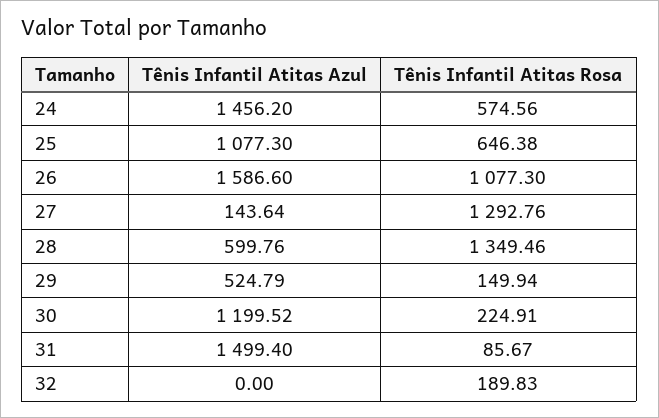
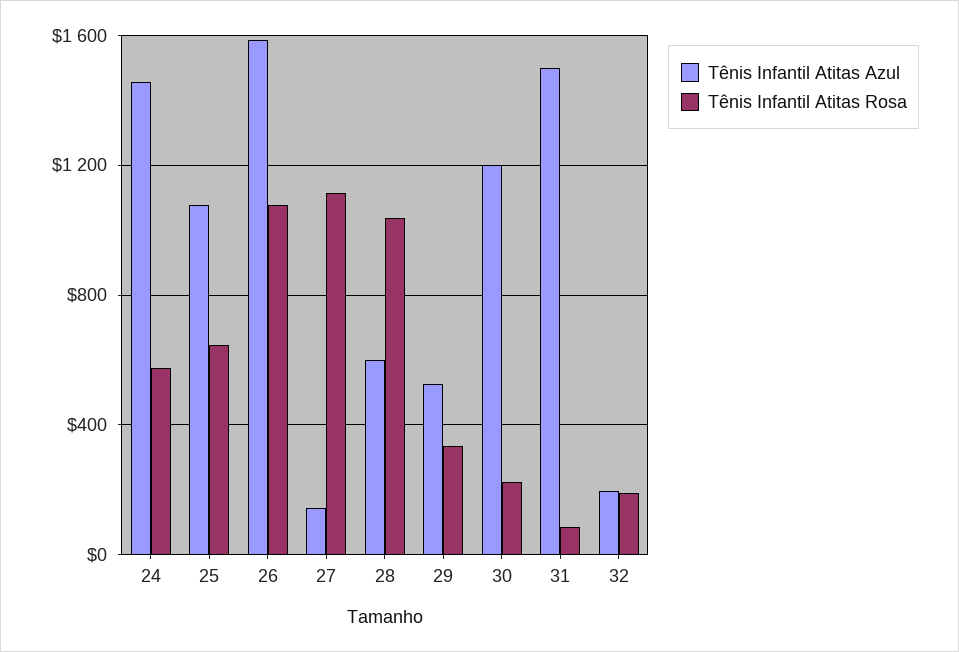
  {
    "Tênis Infantil Atitas Azul": {
      "24": 1456.2,
      "25": 1077.3,
      "26": 1586.6,
      "27": 143.64,
      "28": 599.76,
      "29": 524.79,
      "30": 1199.52,
      "31": 1499.4,
-     "32": 0
+     "32": 200
    },
    "Tênis Infantil Atitas Rosa": {
      "24": 574.56,
      "25": 646.38,
      "26": 1077.3,
-     "27": 1292.76,
+     "27": 1100,
-     "28": 1349.46,
+     "28": 1050,
-     "29": 149.94,
+     "29": 350,
      "30": 224.91,
      "31": 85.67,
      "32": 189.83
    }
  }

